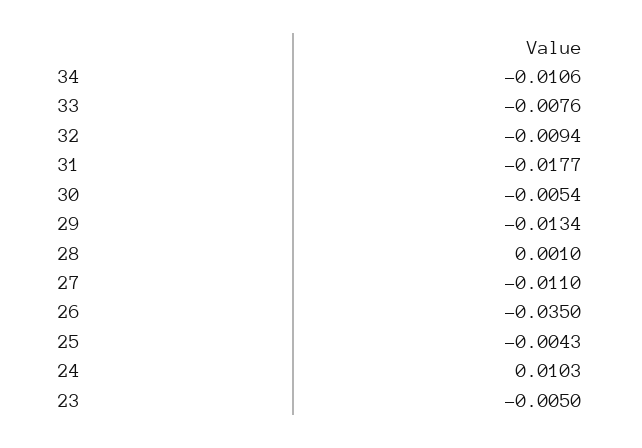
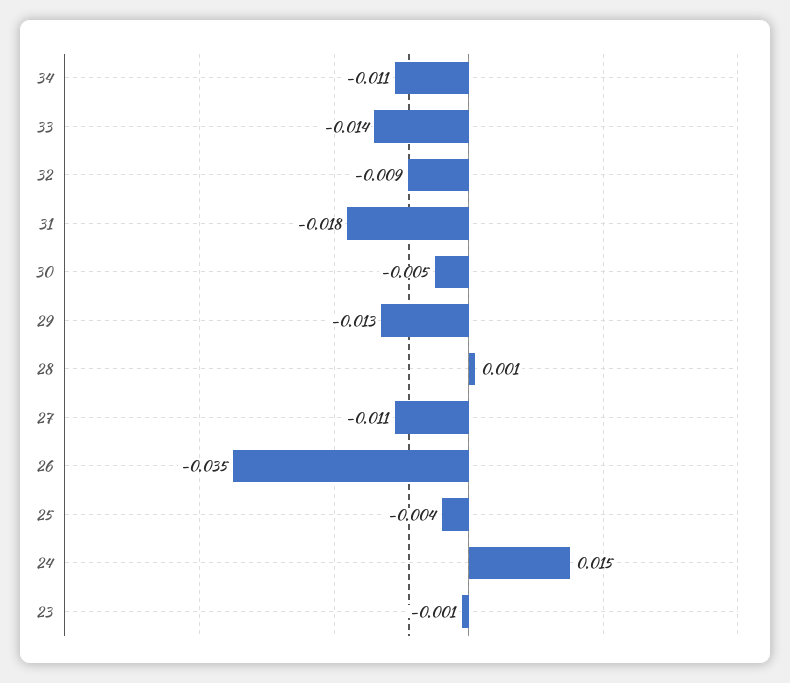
  {
    "34": -0.0106,
-   "33": -0.0076,
+   "33": -0.014,
    "32": -0.0094,
    "31": -0.0177,
    "30": -0.0054,
    "29": -0.0134,
    "28": 0.001,
    "27": -0.011,
    "26": -0.035,
    "25": -0.0043,
-   "24": 0.0103,
+   "24": 0.015,
-   "23": -0.005
+   "23": -0.001
  }

